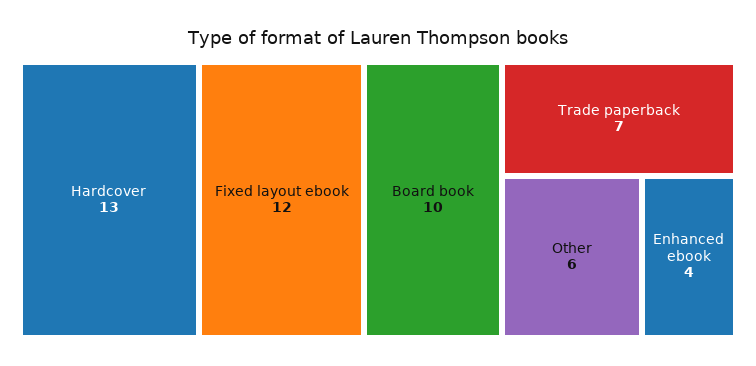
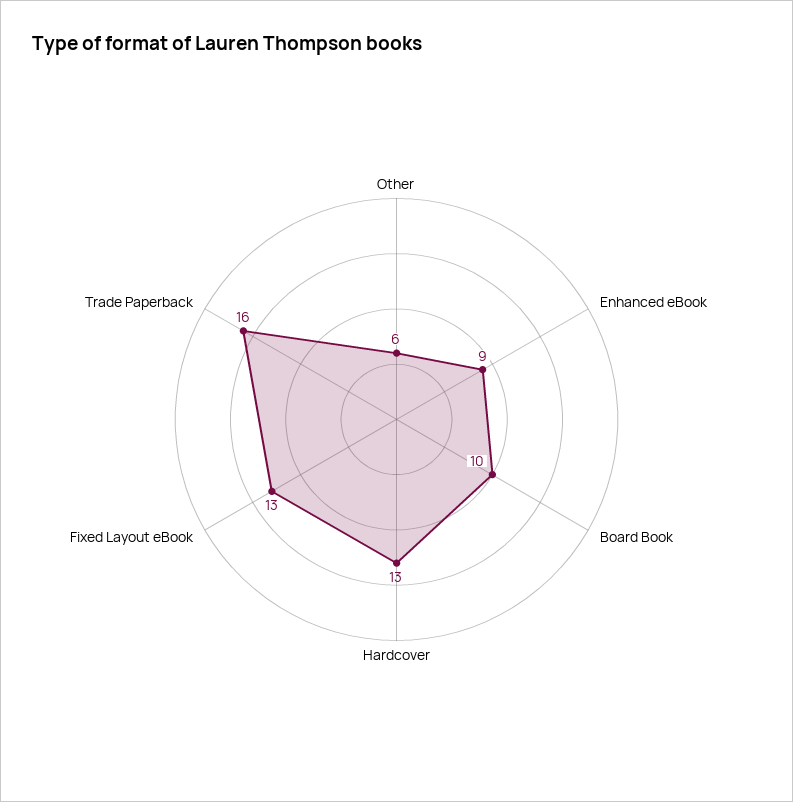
  {
    "Hardcover": 13,
-   "Fixed layout ebook": 12,
+   "Fixed layout ebook": 13,
    "Board book": 10,
-   "Trade paperback": 7,
+   "Trade paperback": 16,
    "Other": 6,
-   "Enhanced ebook": 4
+   "Enhanced ebook": 9
  }

